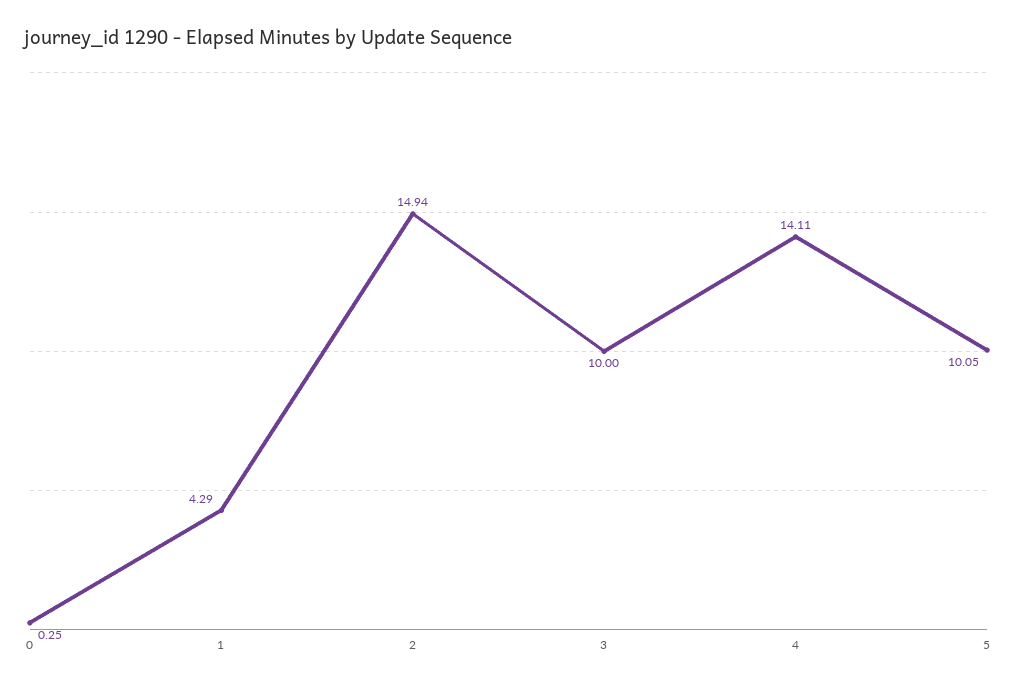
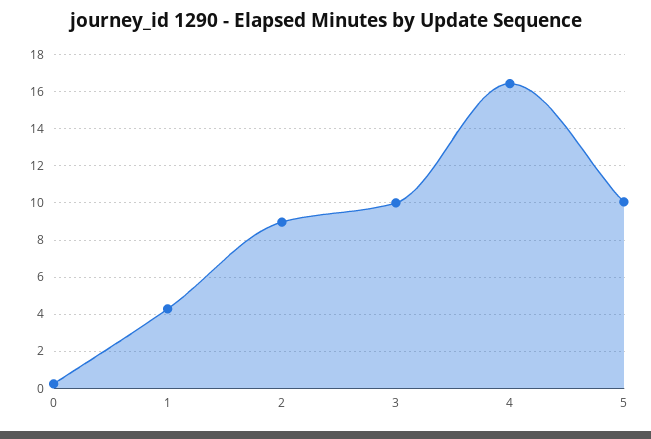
  {
    "0": 0.25,
    "1": 4.29,
-   "2": 14.94,
+   "2": 9,
    "3": 10,
-   "4": 14.11,
+   "4": 16.5,
    "5": 10.05
  }

